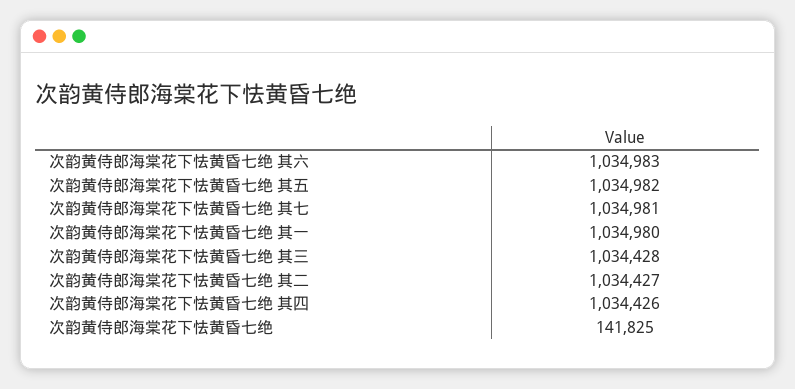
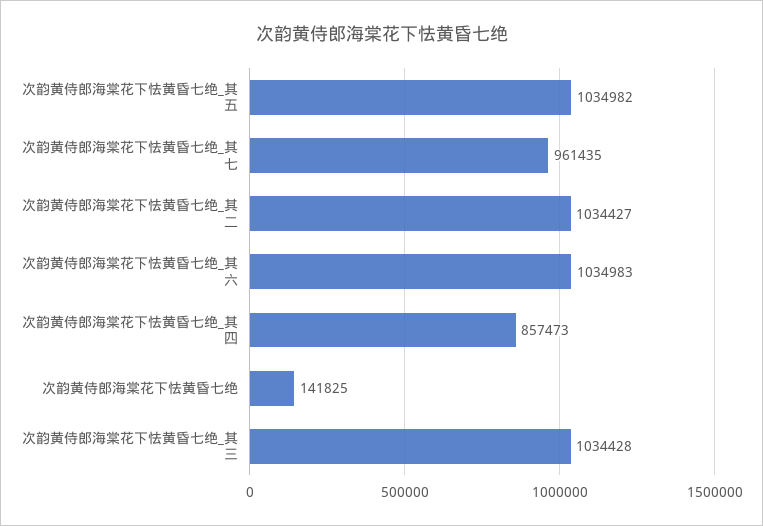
  {
    "次韵黄侍郎海棠花下怯黄昏七绝 其六": 1034983,
    "次韵黄侍郎海棠花下怯黄昏七绝 其五": 1034982,
-   "次韵黄侍郎海棠花下怯黄昏七绝 其七": 1034981,
+   "次韵黄侍郎海棠花下怯黄昏七绝 其七": 961435,
-   "次韵黄侍郎海棠花下怯黄昏七绝 其一": 1034980,
    "次韵黄侍郎海棠花下怯黄昏七绝 其三": 1034428,
    "次韵黄侍郎海棠花下怯黄昏七绝 其二": 1034427,
-   "次韵黄侍郎海棠花下怯黄昏七绝 其四": 1034426,
+   "次韵黄侍郎海棠花下怯黄昏七绝 其四": 857473,
    "次韵黄侍郎海棠花下怯黄昏七绝": 141825
  }

